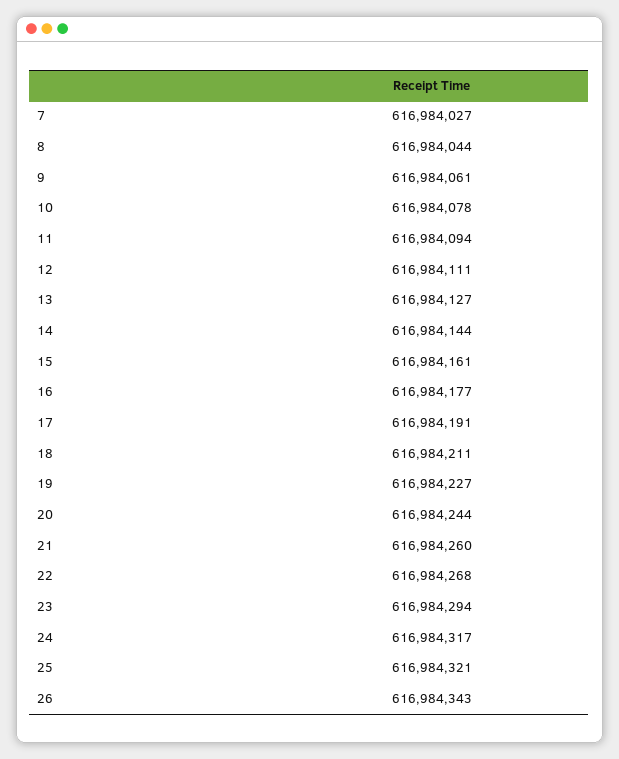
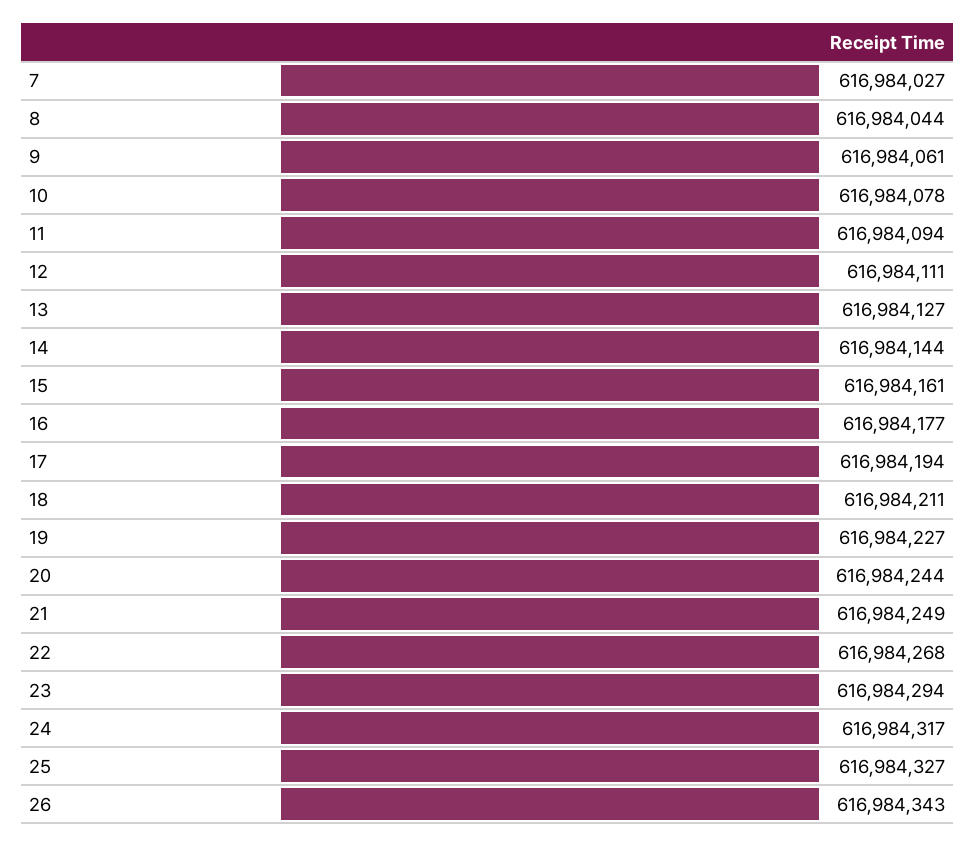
  {
    "7": 616984027,
    "8": 616984044,
    "9": 616984061,
    "10": 616984078,
    "11": 616984094,
    "12": 616984111,
    "13": 616984127,
    "14": 616984144,
    "15": 616984161,
    "16": 616984177,
-   "17": 616984191,
+   "17": 616984194,
    "18": 616984211,
    "19": 616984227,
    "20": 616984244,
-   "21": 616984260,
+   "21": 616984249,
    "22": 616984268,
    "23": 616984294,
    "24": 616984317,
-   "25": 616984321,
+   "25": 616984327,
    "26": 616984343
  }

